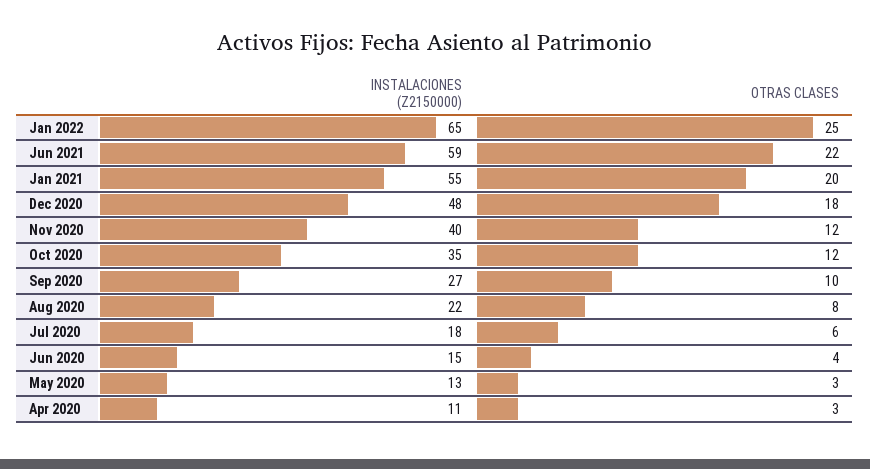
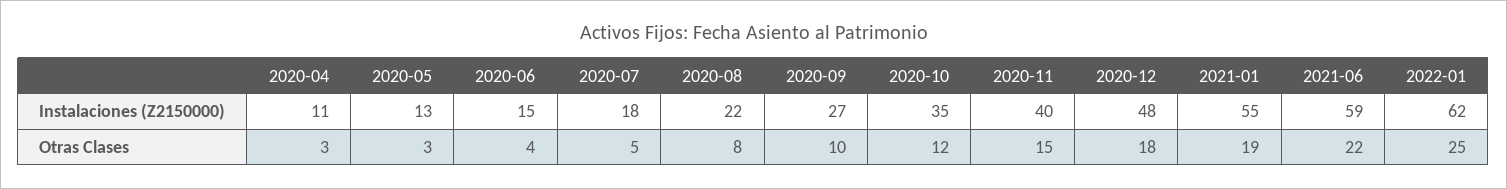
  {
    "INSTALACIONES (Z2150000)": {
-     "Jan 2022": 65,
+     "Jan 2022": 62,
      "Jun 2021": 59,
      "Jan 2021": 55,
      "Dec 2020": 48,
      "Nov 2020": 40,
      "Oct 2020": 35,
      "Sep 2020": 27,
      "Aug 2020": 22,
      "Jul 2020": 18,
      "Jun 2020": 15,
      "May 2020": 13,
      "Apr 2020": 11
    },
    "OTRAS CLASES": {
      "Jan 2022": 25,
      "Jun 2021": 22,
-     "Jan 2021": 20,
+     "Jan 2021": 19,
      "Dec 2020": 18,
-     "Nov 2020": 12,
+     "Nov 2020": 15,
      "Oct 2020": 12,
      "Sep 2020": 10,
      "Aug 2020": 8,
-     "Jul 2020": 6,
+     "Jul 2020": 5,
      "Jun 2020": 4,
      "May 2020": 3,
      "Apr 2020": 3
    }
  }

